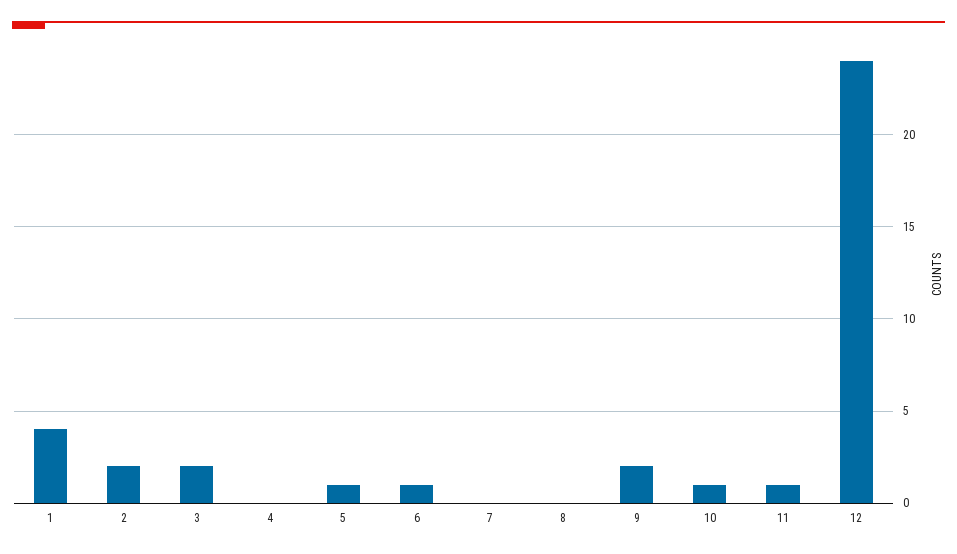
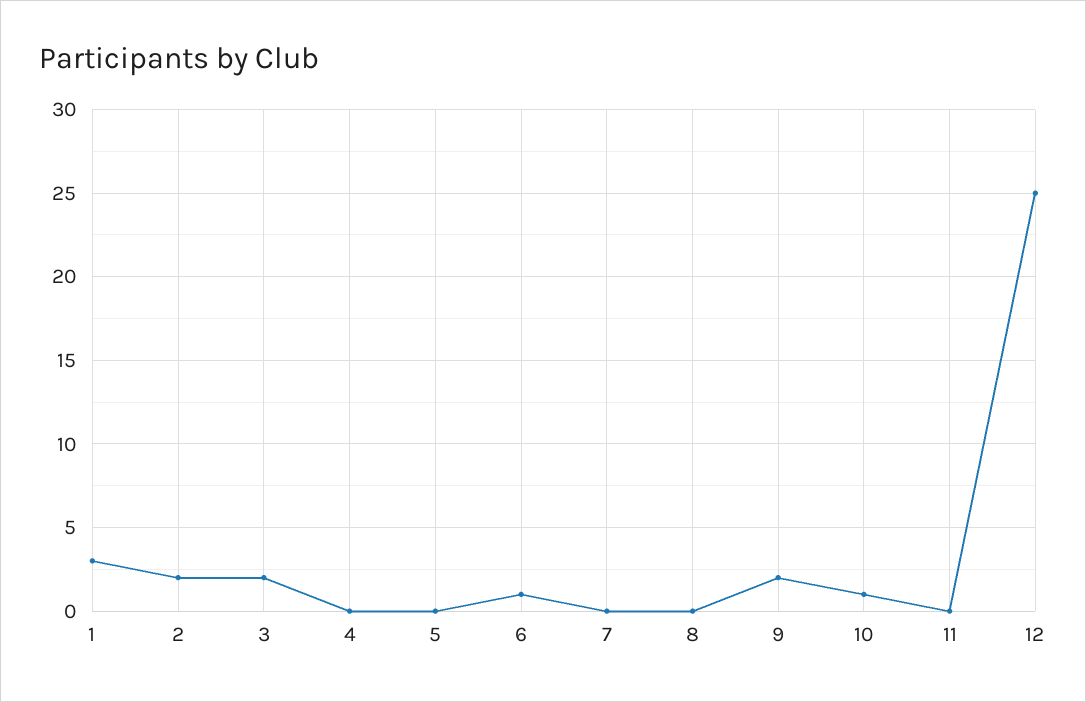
  {
-   "1": 4,
+   "1": 3,
    "2": 2,
    "3": 2,
    "4": 0,
-   "5": 1,
+   "5": 0,
    "6": 1,
    "7": 0,
    "8": 0,
    "9": 2,
    "10": 1,
-   "11": 1,
+   "11": 0,
-   "12": 24
+   "12": 25
  }

